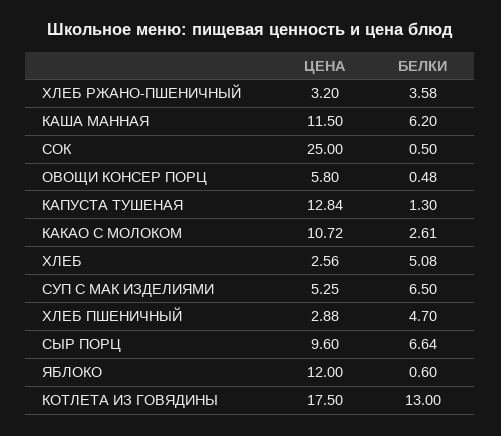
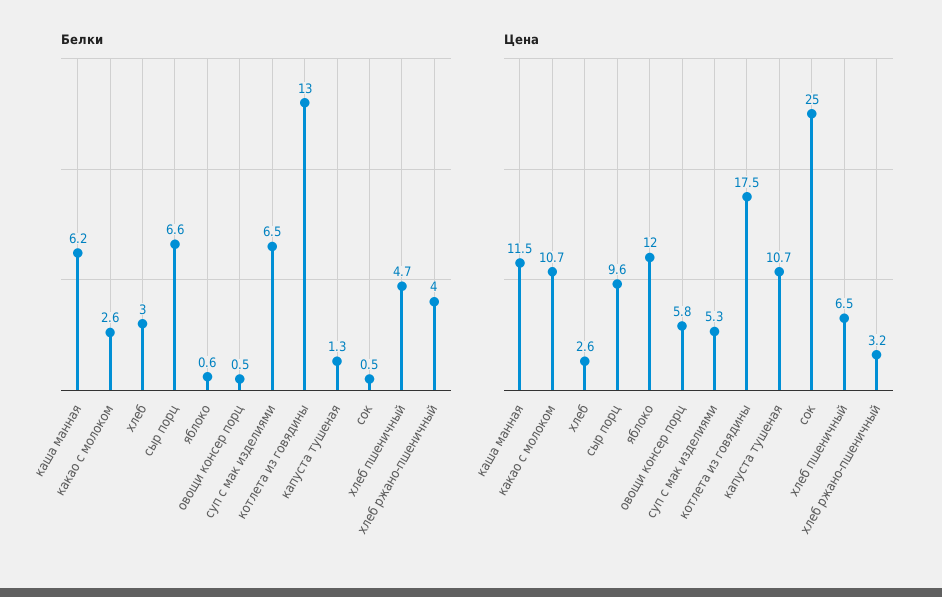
  {
    "ЦЕНА": {
      "ХЛЕБ РЖАНО-ПШЕНИЧНЫЙ": 3.2,
      "КАША МАННАЯ": 11.5,
      "СОК": 25,
      "ОВОЩИ КОНСЕР ПОРЦ": 5.8,
-     "КАПУСТА ТУШЕНАЯ": 12.84,
+     "КАПУСТА ТУШЕНАЯ": 10.7,
      "КАКАО С МОЛОКОМ": 10.72,
      "ХЛЕБ": 2.56,
      "СУП С МАК ИЗДЕЛИЯМИ": 5.25,
-     "ХЛЕБ ПШЕНИЧНЫЙ": 2.88,
+     "ХЛЕБ ПШЕНИЧНЫЙ": 6.5,
      "СЫР ПОРЦ": 9.6,
      "ЯБЛОКО": 12,
      "КОТЛЕТА ИЗ ГОВЯДИНЫ": 17.5
    },
    "БЕЛКИ": {
-     "ХЛЕБ РЖАНО-ПШЕНИЧНЫЙ": 3.58,
+     "ХЛЕБ РЖАНО-ПШЕНИЧНЫЙ": 4,
      "КАША МАННАЯ": 6.2,
      "СОК": 0.5,
      "ОВОЩИ КОНСЕР ПОРЦ": 0.48,
      "КАПУСТА ТУШЕНАЯ": 1.3,
      "КАКАО С МОЛОКОМ": 2.61,
-     "ХЛЕБ": 5.08,
+     "ХЛЕБ": 3,
      "СУП С МАК ИЗДЕЛИЯМИ": 6.5,
      "ХЛЕБ ПШЕНИЧНЫЙ": 4.7,
      "СЫР ПОРЦ": 6.64,
      "ЯБЛОКО": 0.6,
      "КОТЛЕТА ИЗ ГОВЯДИНЫ": 13
    }
  }

